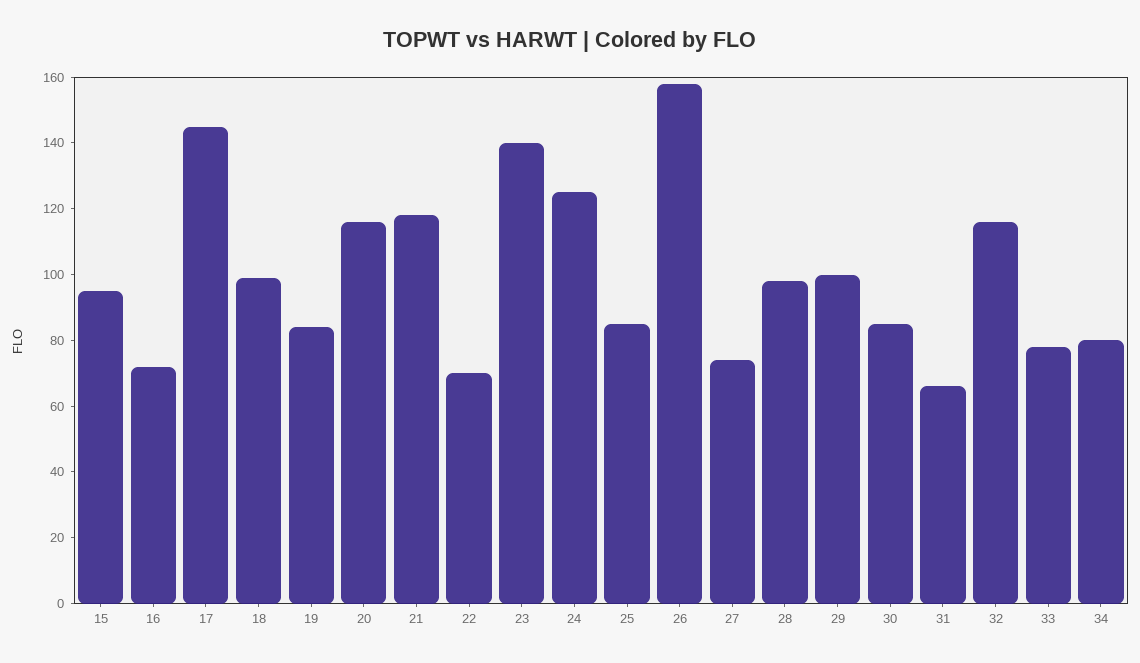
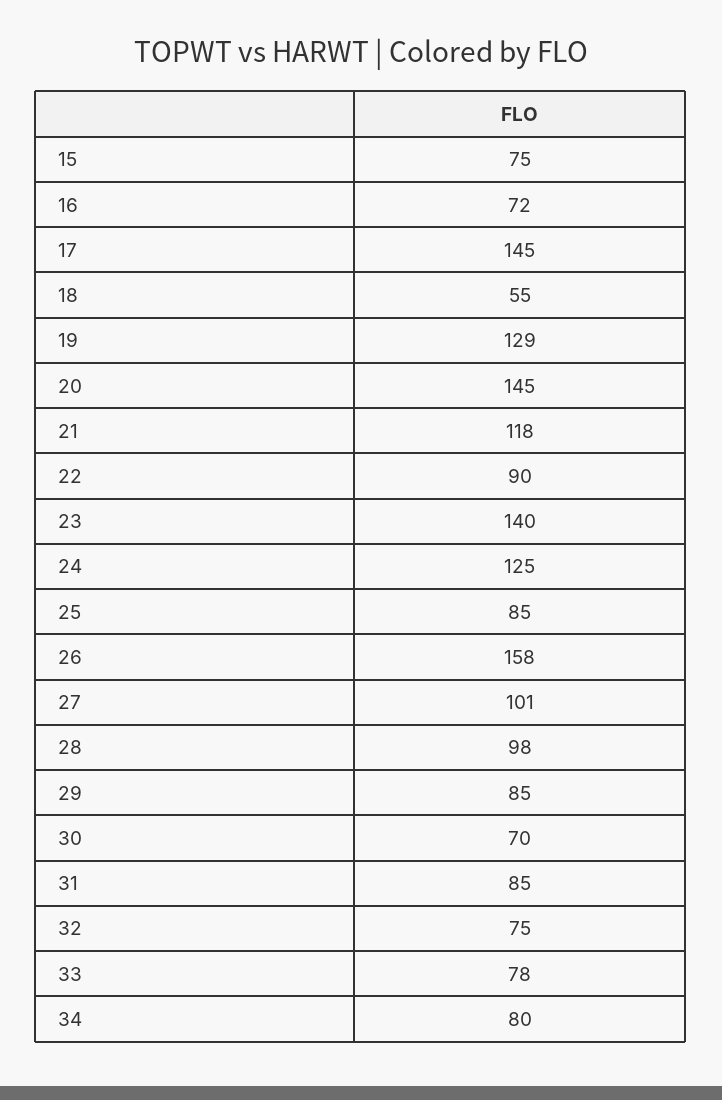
  {
-   "15": 95,
+   "15": 75,
    "16": 72,
    "17": 145,
-   "18": 100,
+   "18": 55,
-   "19": 85,
+   "19": 129,
-   "20": 115,
+   "20": 145,
    "21": 118,
-   "22": 70,
+   "22": 90,
    "23": 140,
    "24": 125,
    "25": 85,
    "26": 158,
-   "27": 75,
+   "27": 101,
    "28": 98,
-   "29": 100,
+   "29": 85,
-   "30": 85,
+   "30": 70,
-   "31": 65,
+   "31": 85,
-   "32": 115,
+   "32": 75,
    "33": 78,
    "34": 80
  }

